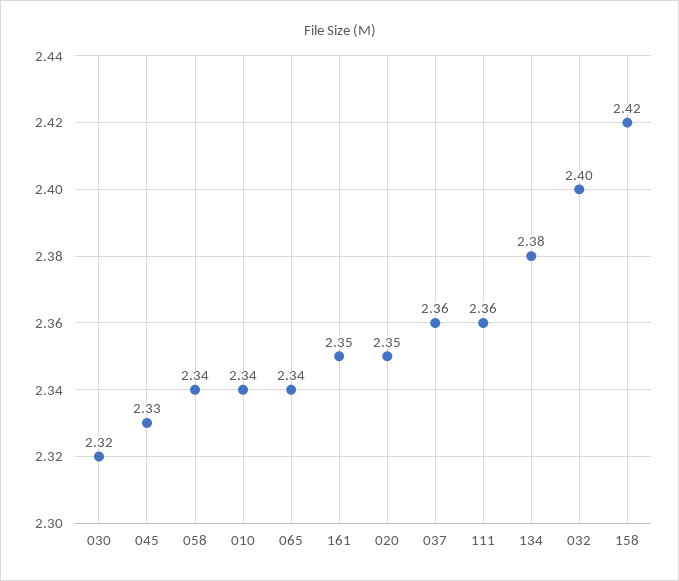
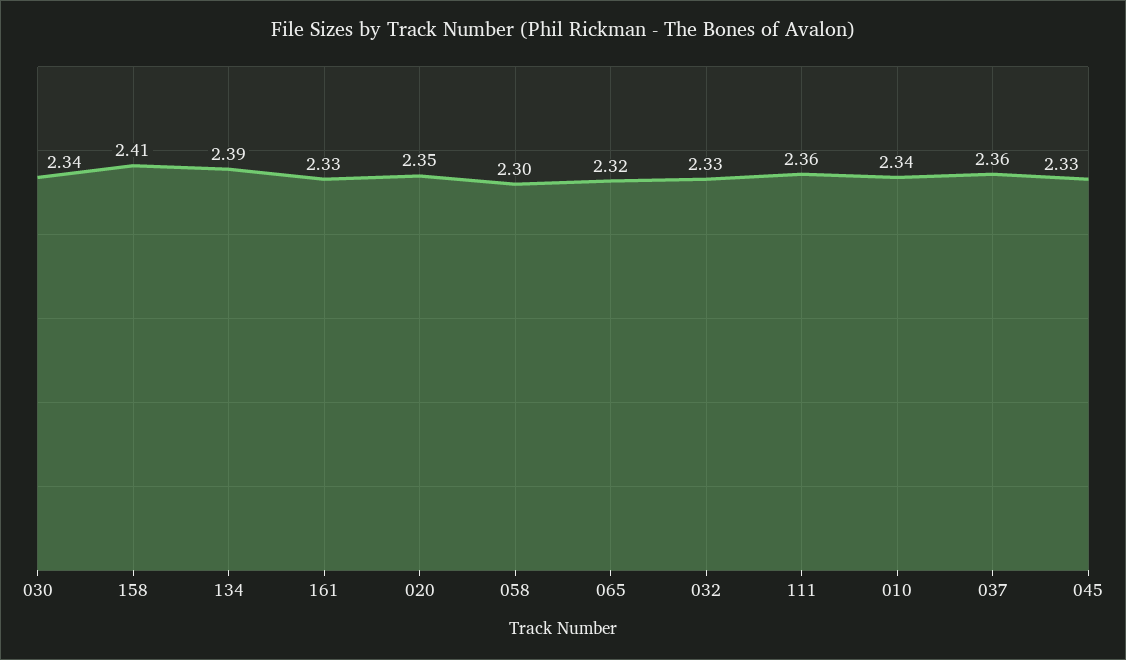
  {
-   "030": 2.32,
+   "030": 2.34,
    "045": 2.33,
-   "058": 2.34,
+   "058": 2.3,
    "010": 2.34,
-   "065": 2.34,
+   "065": 2.32,
-   "161": 2.35,
+   "161": 2.33,
    "020": 2.35,
    "037": 2.36,
    "111": 2.36,
-   "134": 2.38,
+   "134": 2.39,
-   "032": 2.4,
+   "032": 2.33,
-   "158": 2.42
+   "158": 2.41
  }

